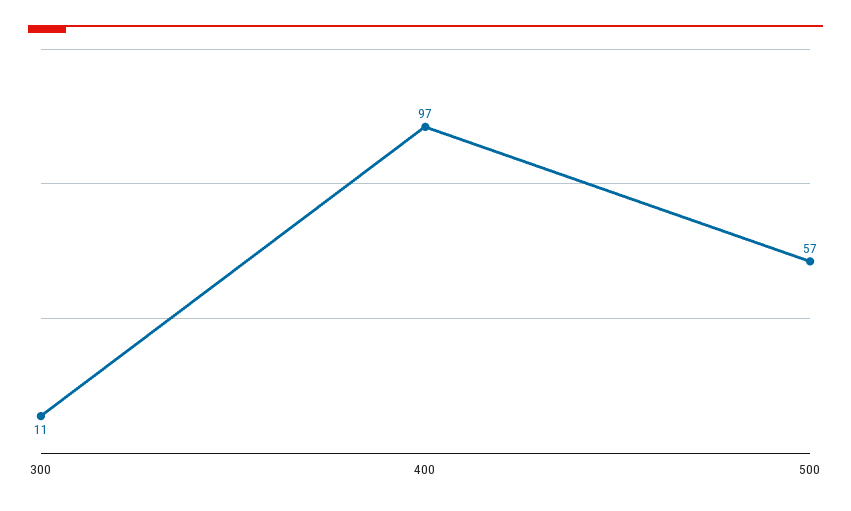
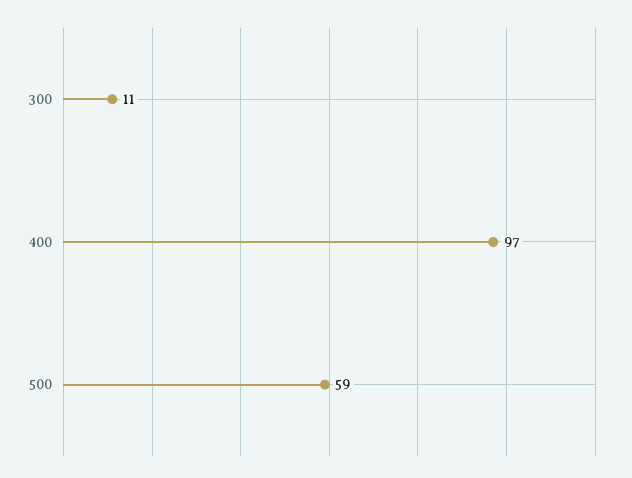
  {
    "300": 11,
    "400": 97,
-   "500": 57
+   "500": 59
  }

